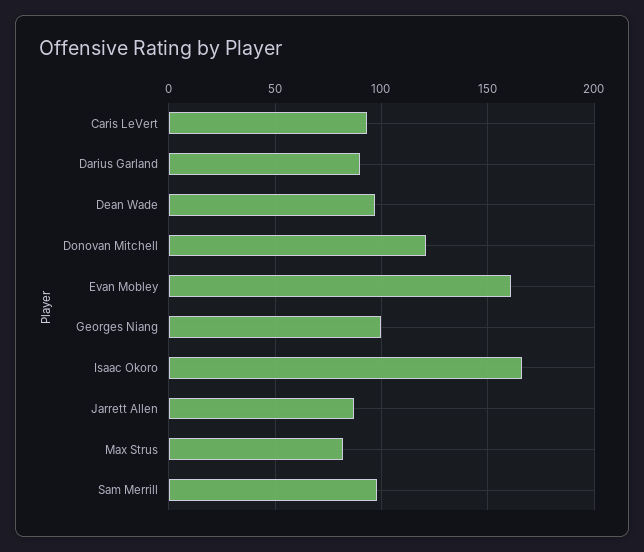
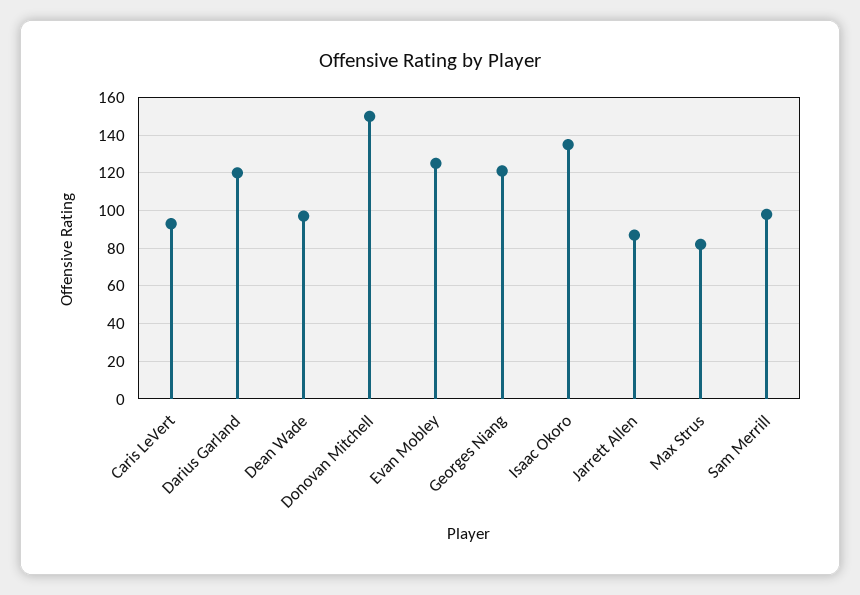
  {
    "Caris LeVert": 95,
-   "Darius Garland": 90,
+   "Darius Garland": 120,
    "Dean Wade": 95,
-   "Donovan Mitchell": 120,
+   "Donovan Mitchell": 150,
-   "Evan Mobley": 160,
+   "Evan Mobley": 125,
-   "Georges Niang": 100,
+   "Georges Niang": 120,
-   "Isaac Okoro": 165,
+   "Isaac Okoro": 135,
    "Jarrett Allen": 85,
    "Max Strus": 80,
    "Sam Merrill": 100
  }

